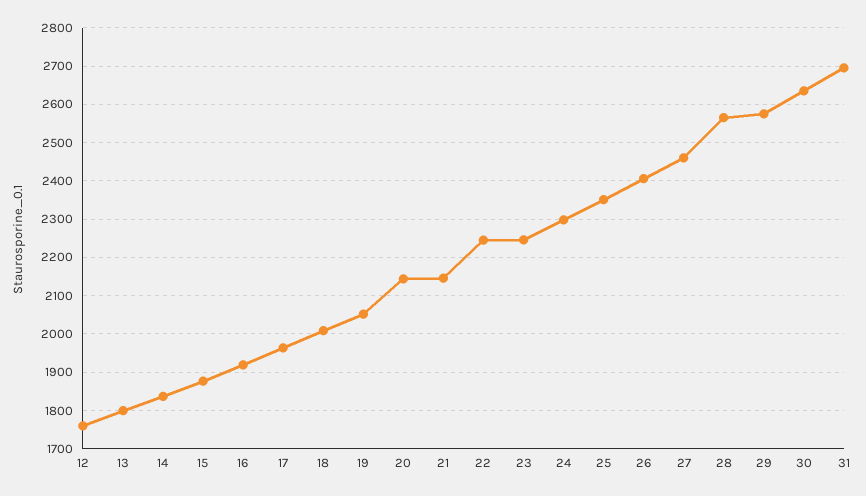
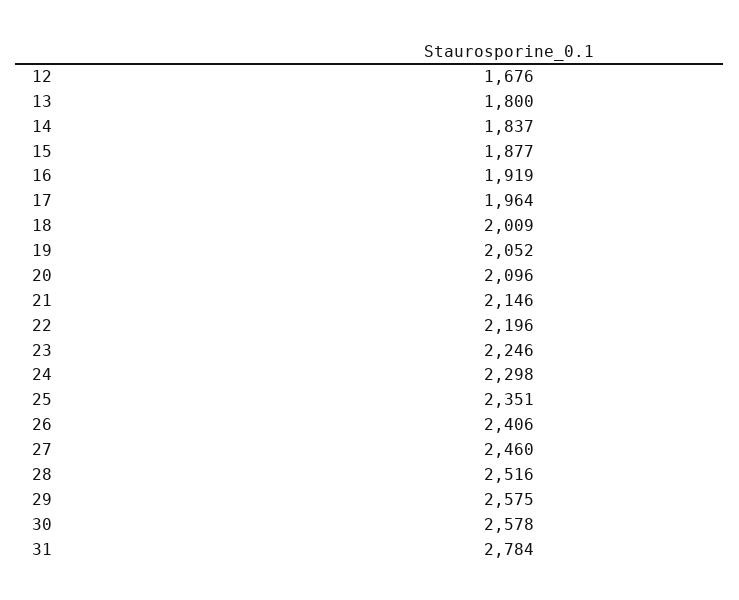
  {
-   "12": 1760,
+   "12": 1676,
    "13": 1800,
    "14": 1837,
    "15": 1877,
    "16": 1919,
    "17": 1964,
    "18": 2009,
    "19": 2052,
-   "20": 2140,
+   "20": 2096,
    "21": 2146,
-   "22": 2240,
+   "22": 2196,
    "23": 2246,
    "24": 2298,
    "25": 2351,
    "26": 2406,
    "27": 2460,
-   "28": 2560,
+   "28": 2516,
    "29": 2575,
-   "30": 2640,
+   "30": 2578,
-   "31": 2700
+   "31": 2784
  }

